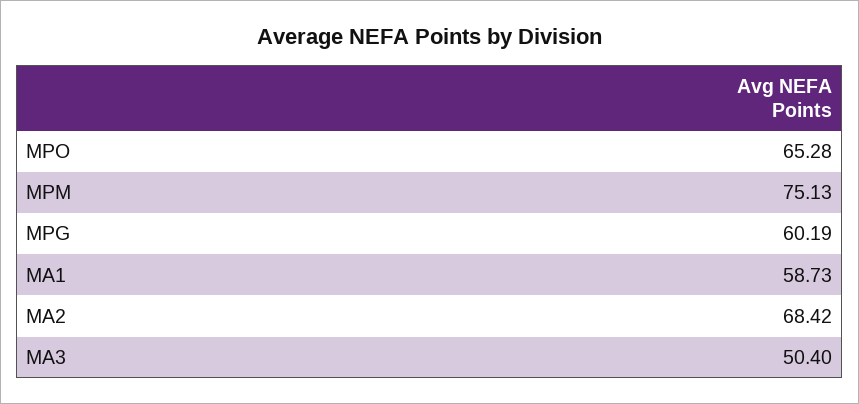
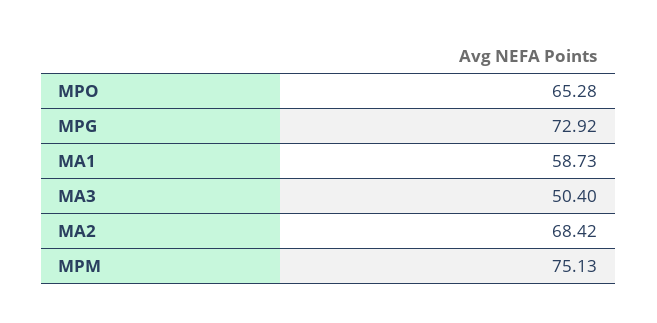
  {
    "MPO": 65.28,
    "MPM": 75.13,
-   "MPG": 60.19,
+   "MPG": 72.92,
    "MA1": 58.73,
    "MA2": 68.42,
    "MA3": 50.4
  }

